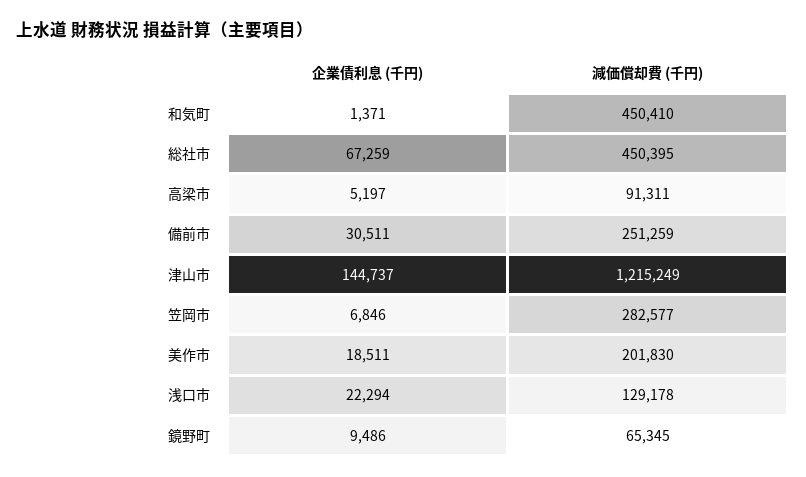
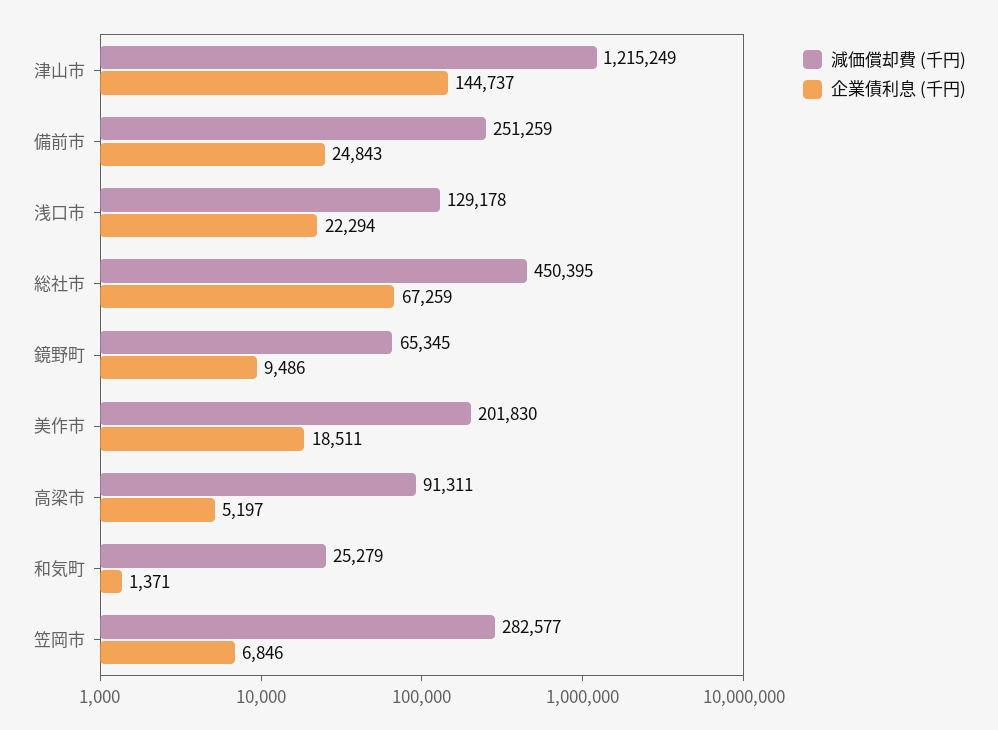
  {
    "企業債利息 (千円)": {
      "和気町": 1371,
      "総社市": 67259,
      "高梁市": 5197,
-     "備前市": 30511,
+     "備前市": 24843,
      "津山市": 144737,
      "笠岡市": 6846,
      "美作市": 18511,
      "浅口市": 22294,
      "鏡野町": 9486
    },
    "減価償却費 (千円)": {
-     "和気町": 450410,
+     "和気町": 25279,
      "総社市": 450395,
      "高梁市": 91311,
      "備前市": 251259,
      "津山市": 1215249,
      "笠岡市": 282577,
      "美作市": 201830,
      "浅口市": 129178,
      "鏡野町": 65345
    }
  }

